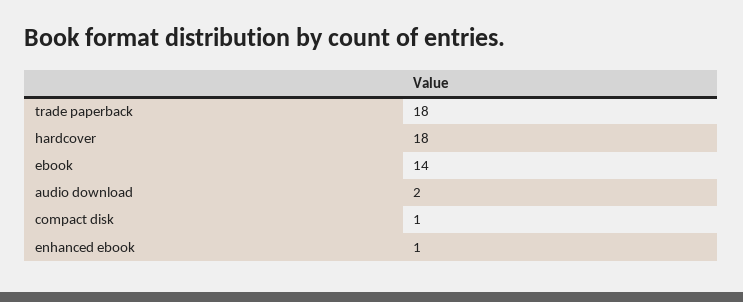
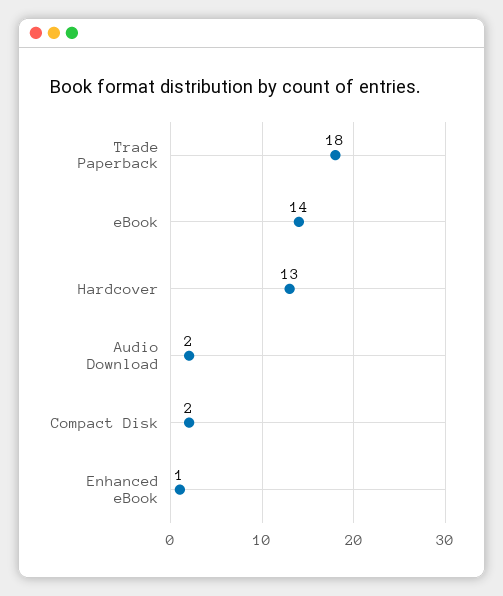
  {
    "trade paperback": 18,
-   "hardcover": 18,
+   "hardcover": 13,
    "ebook": 14,
    "audio download": 2,
-   "compact disk": 1,
+   "compact disk": 2,
    "enhanced ebook": 1
  }

